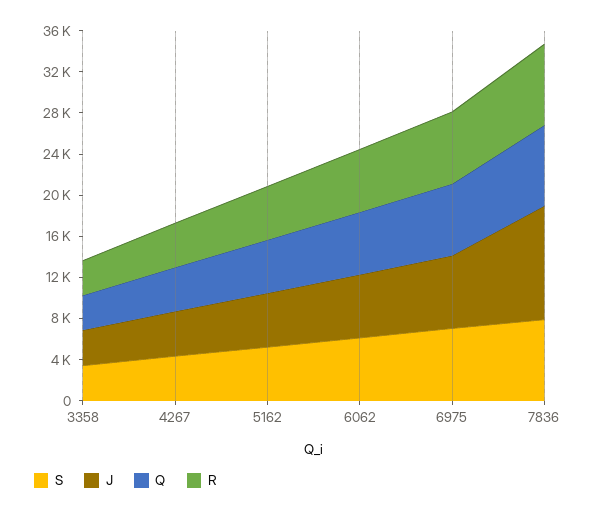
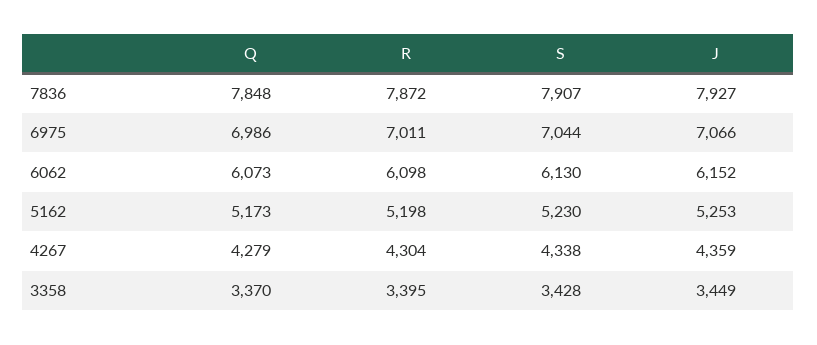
  {
    "S": {
      "3358": 3428,
      "4267": 4338,
      "5162": 5230,
      "6062": 6130,
      "6975": 7044,
      "7836": 7907
    },
    "J": {
      "3358": 3449,
      "4267": 4359,
      "5162": 5253,
      "6062": 6152,
      "6975": 7066,
-     "7836": 11000
+     "7836": 7927
    },
    "Q": {
      "3358": 3370,
      "4267": 4279,
      "5162": 5173,
      "6062": 6073,
      "6975": 6986,
      "7836": 7848
    },
    "R": {
      "3358": 3395,
      "4267": 4304,
      "5162": 5198,
      "6062": 6098,
      "6975": 7011,
      "7836": 7872
    }
  }

